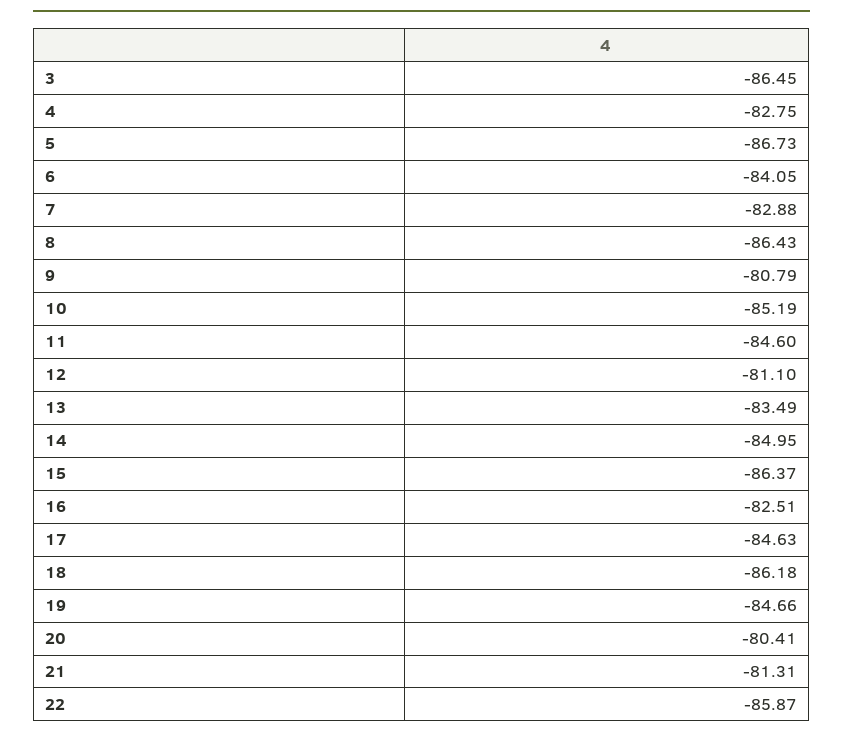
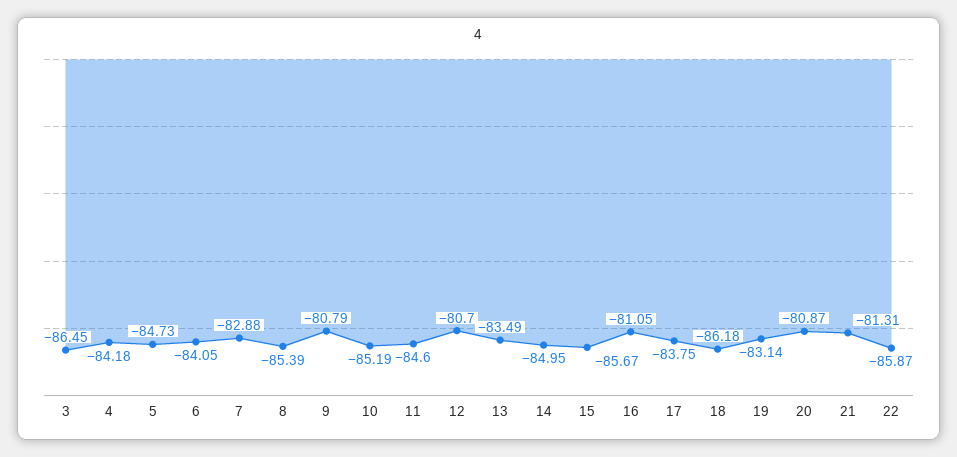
  {
    "3": -86.45,
-   "4": -82.75,
+   "4": -84.18,
-   "5": -86.73,
+   "5": -84.73,
    "6": -84.05,
    "7": -82.88,
-   "8": -86.43,
+   "8": -85.39,
    "9": -80.79,
    "10": -85.19,
    "11": -84.6,
-   "12": -81.1,
+   "12": -80.7,
    "13": -83.49,
    "14": -84.95,
-   "15": -86.37,
+   "15": -85.67,
-   "16": -82.51,
+   "16": -81.05,
-   "17": -84.63,
+   "17": -83.75,
    "18": -86.18,
-   "19": -84.66,
+   "19": -83.14,
-   "20": -80.41,
+   "20": -80.87,
    "21": -81.31,
    "22": -85.87
  }

